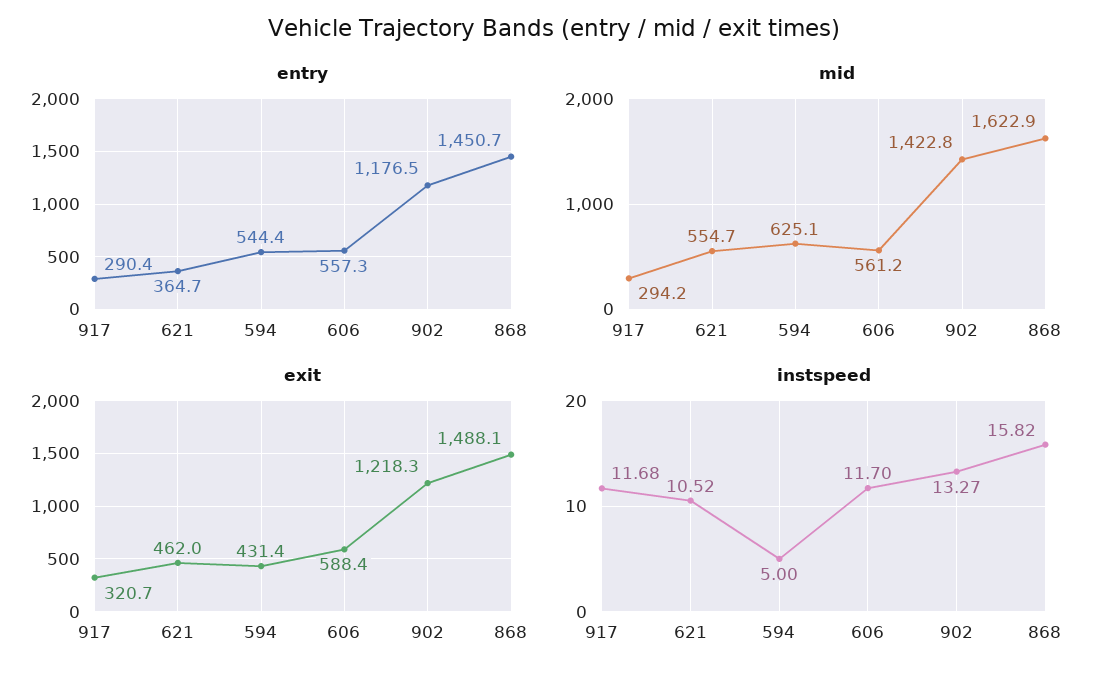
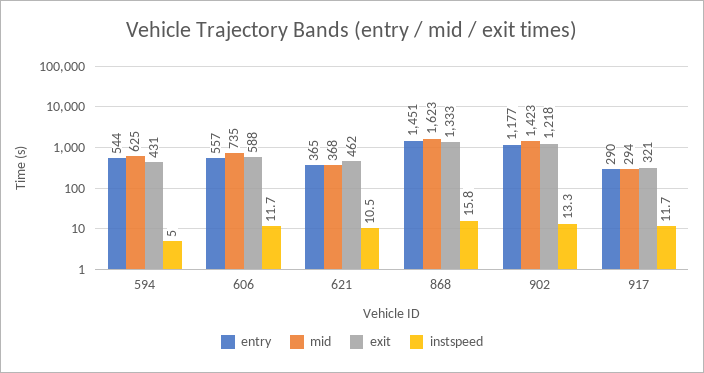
  {
    "entry": {
      "917": 290.4,
      "621": 364.7,
      "594": 544.4,
      "606": 557.3,
      "902": 1176.5,
      "868": 1450.7
    },
    "mid": {
      "917": 294.2,
-     "621": 554.7,
+     "621": 368,
      "594": 625.1,
-     "606": 561.2,
+     "606": 735,
      "902": 1422.8,
      "868": 1622.9
    },
    "exit": {
      "917": 320.7,
      "621": 462,
      "594": 431.4,
      "606": 588.4,
      "902": 1218.3,
-     "868": 1488.1
+     "868": 1333
    },
    "instspeed": {
      "917": 11.68,
      "621": 10.52,
      "594": 5,
      "606": 11.7,
      "902": 13.27,
      "868": 15.82
    }
  }

